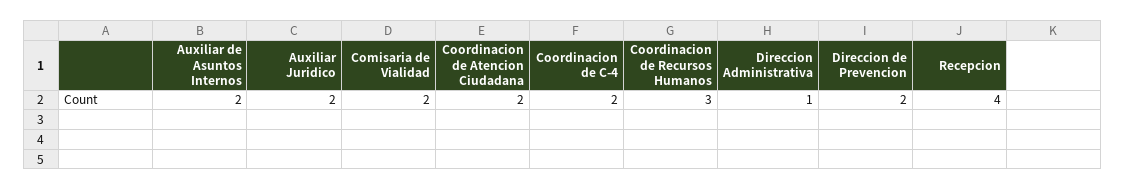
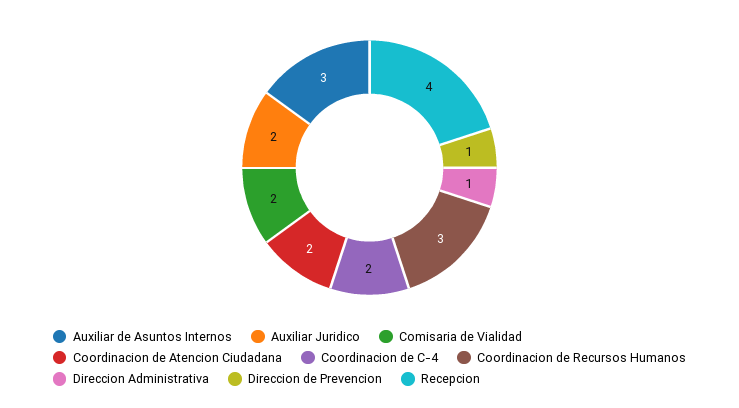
  {
-   "Auxiliar de Asuntos Internos": 2,
+   "Auxiliar de Asuntos Internos": 3,
    "Auxiliar Juridico": 2,
    "Comisaria de Vialidad": 2,
    "Coordinacion de Atencion Ciudadana": 2,
    "Coordinacion de C-4": 2,
    "Coordinacion de Recursos Humanos": 3,
    "Direccion Administrativa": 1,
-   "Direccion de Prevencion": 2,
+   "Direccion de Prevencion": 1,
    "Recepcion": 4
  }

